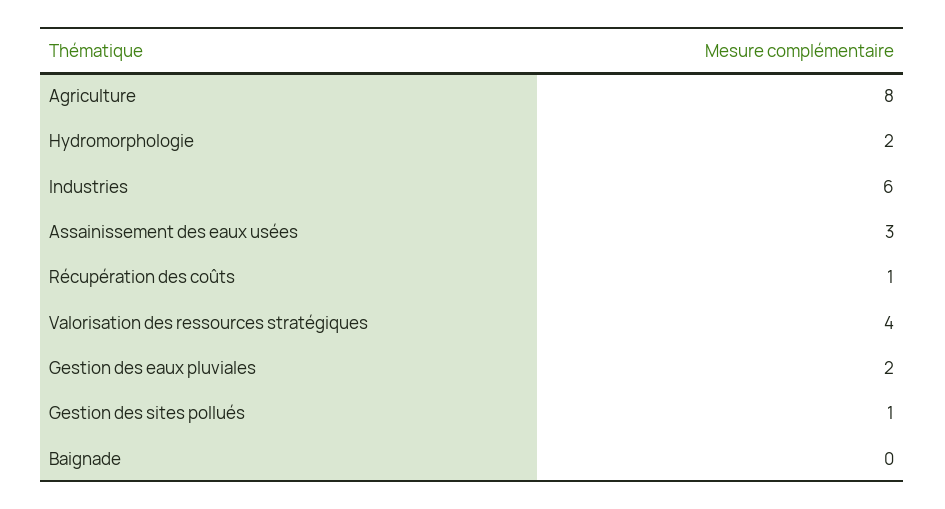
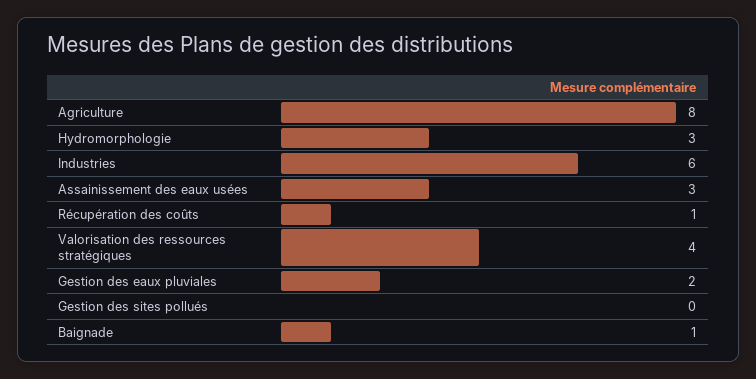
  {
    "Agriculture": 8,
-   "Hydromorphologie": 2,
+   "Hydromorphologie": 3,
    "Industries": 6,
    "Assainissement des eaux usées": 3,
    "Récupération des coûts": 1,
    "Valorisation des ressources stratégiques": 4,
    "Gestion des eaux pluviales": 2,
-   "Gestion des sites pollués": 1,
+   "Gestion des sites pollués": 0,
-   "Baignade": 0
+   "Baignade": 1
  }

